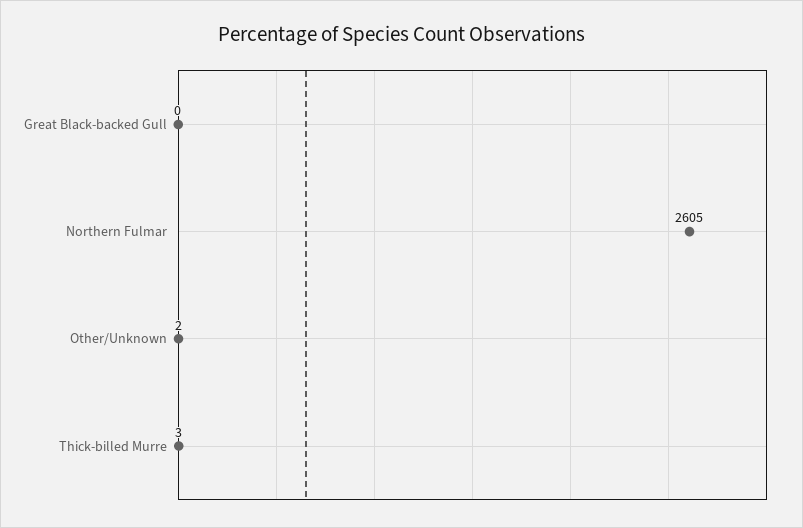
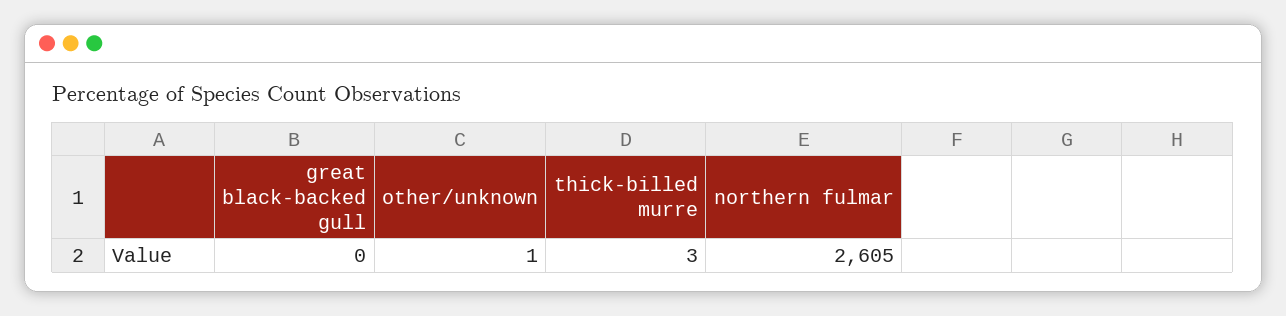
  {
    "Great Black-backed Gull": 0,
    "Northern Fulmar": 2605,
-   "Other/Unknown": 2,
+   "Other/Unknown": 1,
    "Thick-billed Murre": 3
  }

